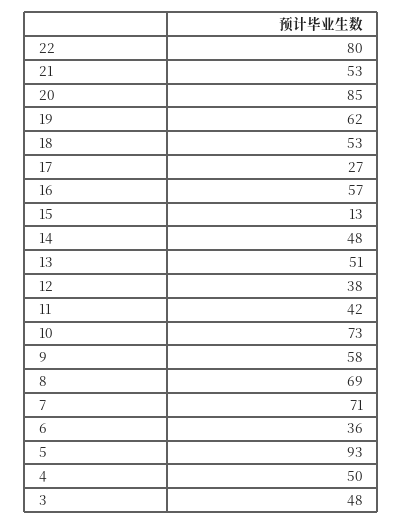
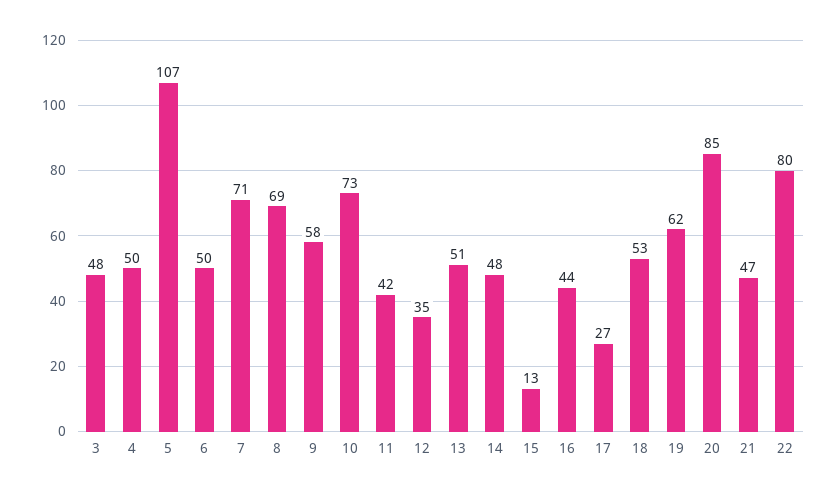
  {
    "22": 80,
-   "21": 53,
+   "21": 47,
    "20": 85,
    "19": 62,
    "18": 53,
    "17": 27,
-   "16": 57,
+   "16": 44,
    "15": 13,
    "14": 48,
    "13": 51,
-   "12": 38,
+   "12": 35,
    "11": 42,
    "10": 73,
    "9": 58,
    "8": 69,
    "7": 71,
-   "6": 36,
+   "6": 50,
-   "5": 93,
+   "5": 107,
    "4": 50,
    "3": 48
  }

